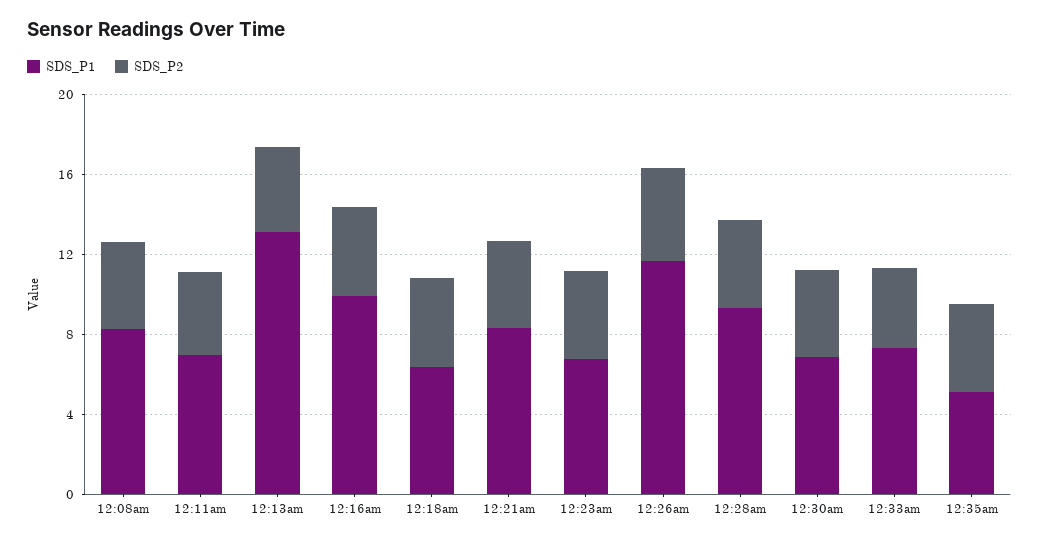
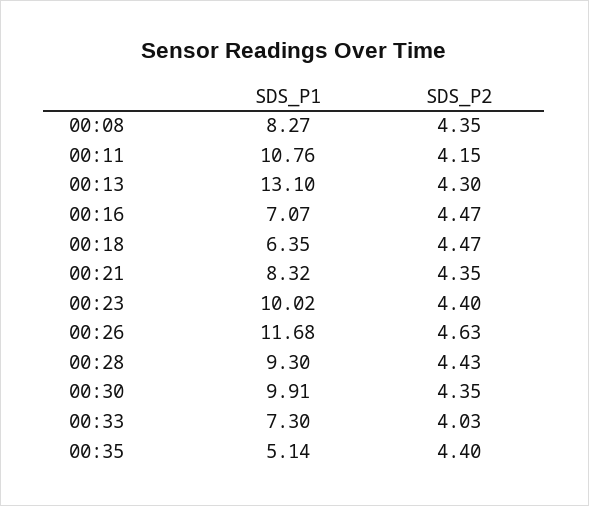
  {
    "SDS_P1": {
      "12:08am": 8.27,
-     "12:11am": 7,
+     "12:11am": 10.76,
      "12:13am": 13.1,
-     "12:16am": 10,
+     "12:16am": 7.07,
      "12:18am": 6.35,
      "12:21am": 8.32,
-     "12:23am": 7,
+     "12:23am": 10.02,
      "12:26am": 11.68,
      "12:28am": 9.3,
-     "12:30am": 7,
+     "12:30am": 9.91,
      "12:33am": 7.3,
      "12:35am": 5.14
    },
    "SDS_P2": {
      "12:08am": 4.35,
      "12:11am": 4.15,
      "12:13am": 4.3,
      "12:16am": 4.47,
      "12:18am": 4.47,
      "12:21am": 4.35,
      "12:23am": 4.4,
      "12:26am": 4.63,
      "12:28am": 4.43,
      "12:30am": 4.35,
      "12:33am": 4.03,
      "12:35am": 4.4
    }
  }

